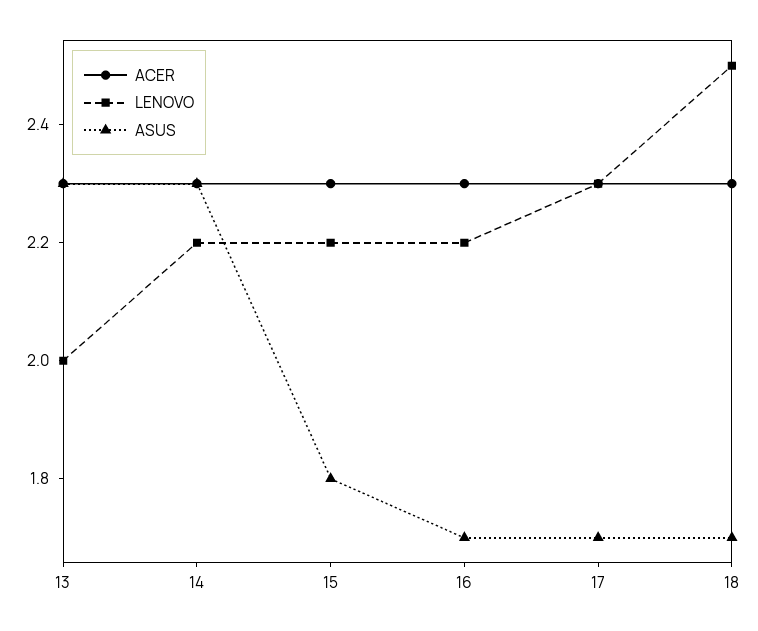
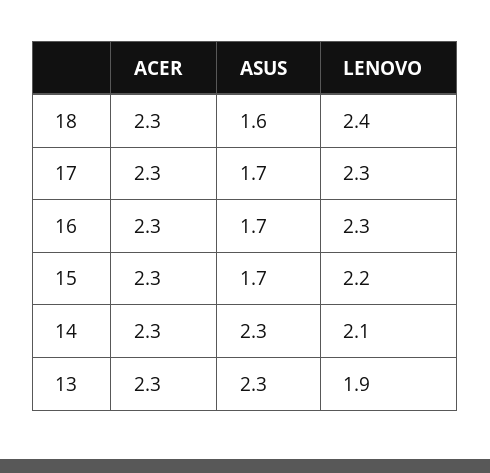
  {
    "ACER": {
      "13": 2.3,
      "14": 2.3,
      "15": 2.3,
      "16": 2.3,
      "17": 2.3,
      "18": 2.3
    },
    "LENOVO": {
-     "13": 2,
+     "13": 1.9,
-     "14": 2.2,
+     "14": 2.1,
      "15": 2.2,
-     "16": 2.2,
+     "16": 2.3,
      "17": 2.3,
-     "18": 2.5
+     "18": 2.4
    },
    "ASUS": {
      "13": 2.3,
      "14": 2.3,
-     "15": 1.8,
+     "15": 1.7,
      "16": 1.7,
      "17": 1.7,
-     "18": 1.7
+     "18": 1.6
    }
  }

